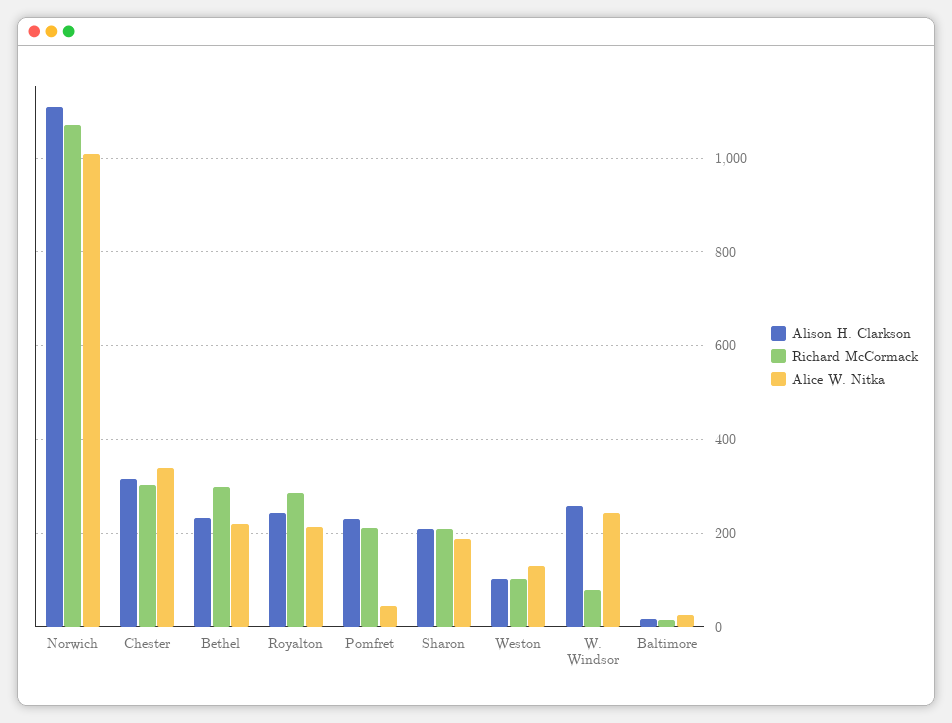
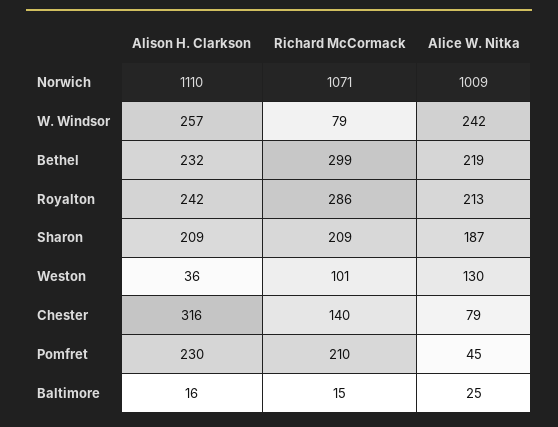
  {
    "Alison H. Clarkson": {
      "Norwich": 1110,
      "Chester": 316,
      "Bethel": 232,
      "Royalton": 242,
      "Pomfret": 230,
      "Sharon": 209,
-     "Weston": 100,
+     "Weston": 36,
      "W. Windsor": 257,
      "Baltimore": 16
    },
    "Richard McCormack": {
      "Norwich": 1071,
-     "Chester": 300,
+     "Chester": 140,
      "Bethel": 299,
      "Royalton": 286,
      "Pomfret": 210,
      "Sharon": 209,
      "Weston": 101,
      "W. Windsor": 79,
      "Baltimore": 15
    },
    "Alice W. Nitka": {
      "Norwich": 1009,
-     "Chester": 340,
+     "Chester": 79,
      "Bethel": 219,
      "Royalton": 213,
      "Pomfret": 45,
      "Sharon": 187,
      "Weston": 130,
      "W. Windsor": 242,
      "Baltimore": 25
    }
  }

